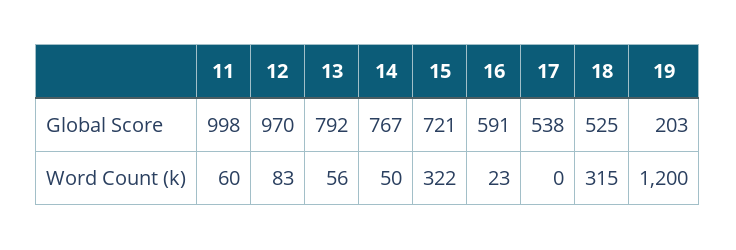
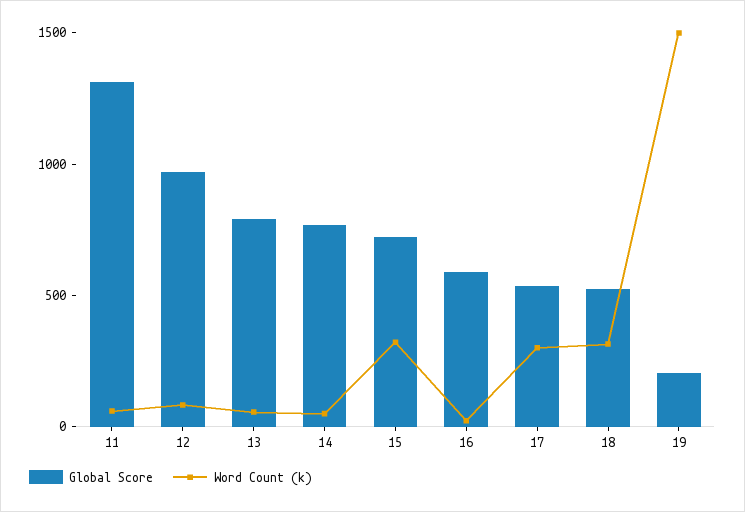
  {
    "Global Score": {
-     "11": 998,
+     "11": 1300,
      "12": 970,
      "13": 792,
      "14": 767,
      "15": 721,
      "16": 591,
      "17": 538,
      "18": 525,
      "19": 203
    },
    "Word Count (k)": {
      "11": 60,
      "12": 83,
      "13": 56,
      "14": 50,
      "15": 322,
      "16": 23,
-     "17": 0,
+     "17": 300,
      "18": 315,
-     "19": 1200
+     "19": 1500
    }
  }

